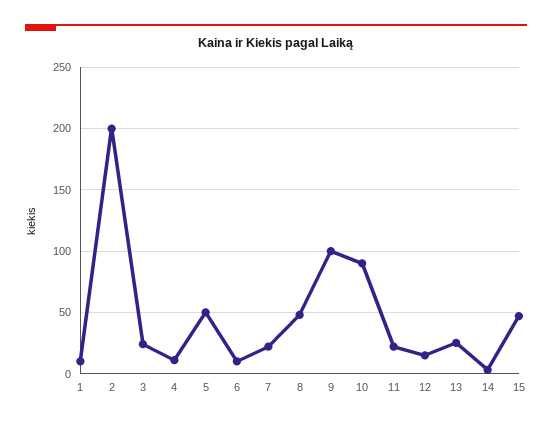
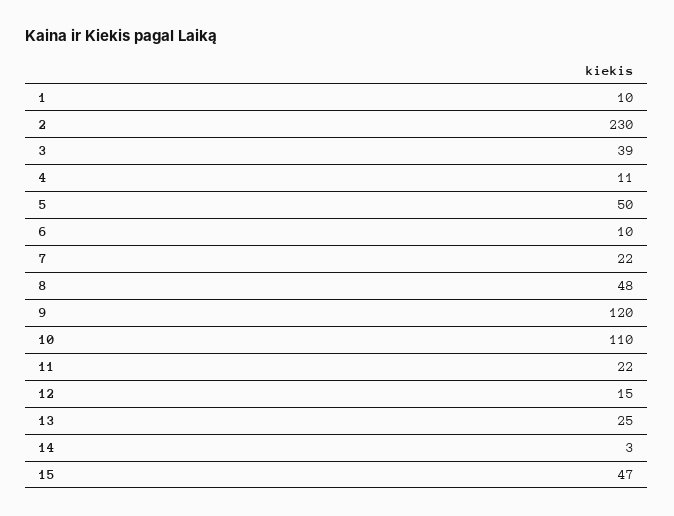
  {
    "1": 10,
-   "2": 200,
+   "2": 230,
-   "3": 25,
+   "3": 39,
    "4": 11,
    "5": 50,
    "6": 10,
    "7": 22,
    "8": 48,
-   "9": 100,
+   "9": 120,
-   "10": 90,
+   "10": 110,
    "11": 22,
    "12": 15,
    "13": 25,
    "14": 3,
    "15": 47
  }

